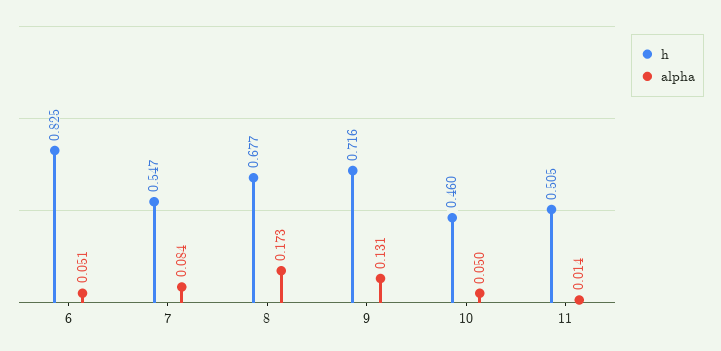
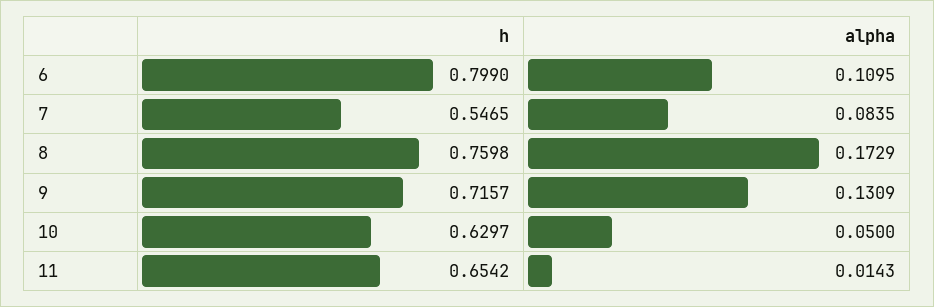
  {
    "h": {
-     "6": 0.825,
+     "6": 0.799,
      "7": 0.5465,
-     "8": 0.677,
+     "8": 0.7598,
      "9": 0.7157,
-     "10": 0.46,
+     "10": 0.6297,
-     "11": 0.505
+     "11": 0.6542
    },
    "alpha": {
-     "6": 0.051,
+     "6": 0.1095,
      "7": 0.0835,
      "8": 0.1729,
      "9": 0.1309,
      "10": 0.05,
      "11": 0.0143
    }
  }

